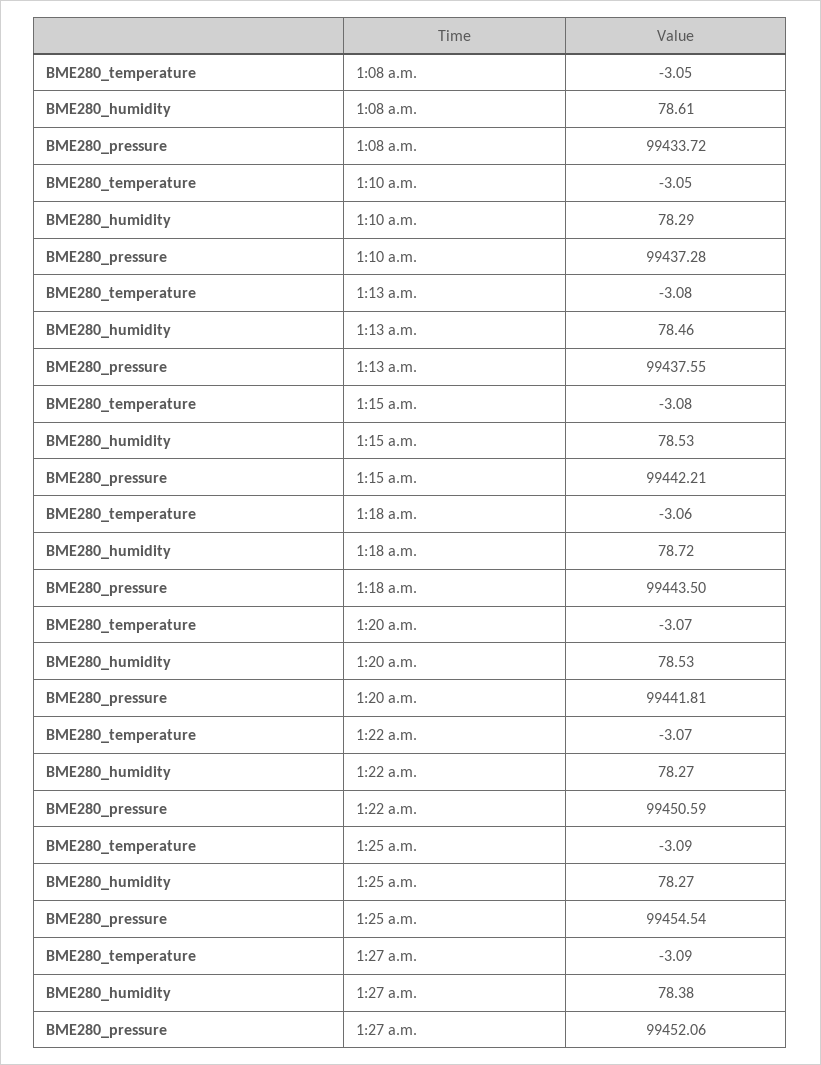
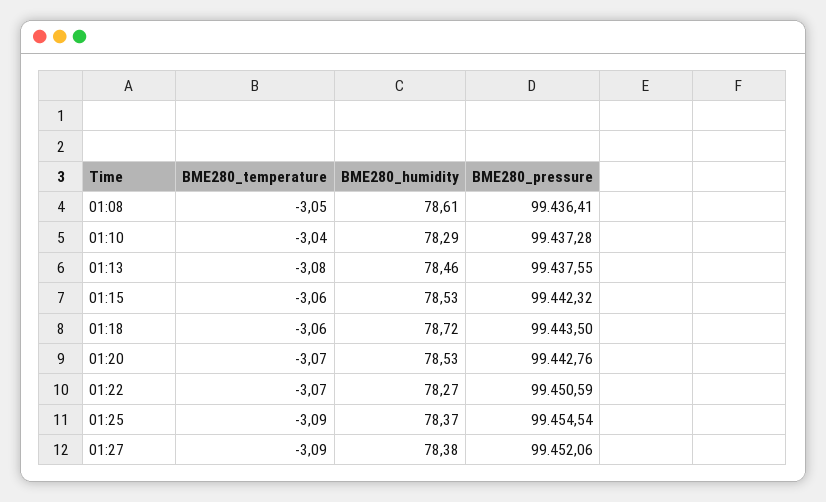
  {
    "BME280_temperature": {
      "1:08 a.m.": -3.05,
-     "1:10 a.m.": -3.05,
+     "1:10 a.m.": -3.04,
      "1:13 a.m.": -3.08,
-     "1:15 a.m.": -3.08,
+     "1:15 a.m.": -3.06,
      "1:18 a.m.": -3.06,
      "1:20 a.m.": -3.07,
      "1:22 a.m.": -3.07,
      "1:25 a.m.": -3.09,
      "1:27 a.m.": -3.09
    },
    "BME280_humidity": {
      "1:08 a.m.": 78.61,
      "1:10 a.m.": 78.29,
      "1:13 a.m.": 78.46,
      "1:15 a.m.": 78.53,
      "1:18 a.m.": 78.72,
      "1:20 a.m.": 78.53,
      "1:22 a.m.": 78.27,
-     "1:25 a.m.": 78.27,
+     "1:25 a.m.": 78.37,
      "1:27 a.m.": 78.38
    },
    "BME280_pressure": {
-     "1:08 a.m.": 99433.72,
+     "1:08 a.m.": 99436.41,
      "1:10 a.m.": 99437.28,
      "1:13 a.m.": 99437.55,
-     "1:15 a.m.": 99442.21,
+     "1:15 a.m.": 99442.32,
      "1:18 a.m.": 99443.5,
-     "1:20 a.m.": 99441.81,
+     "1:20 a.m.": 99442.76,
      "1:22 a.m.": 99450.59,
      "1:25 a.m.": 99454.54,
      "1:27 a.m.": 99452.06
    }
  }

